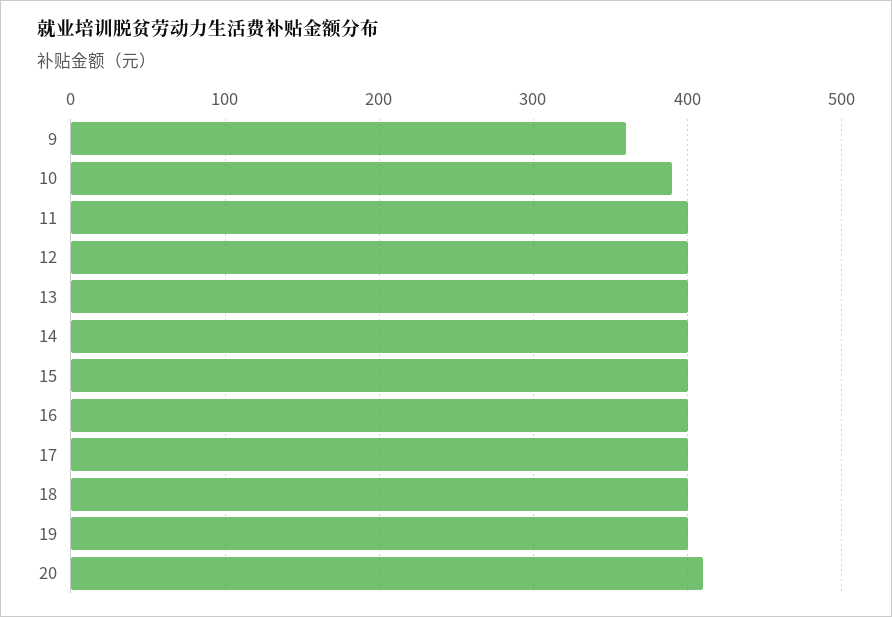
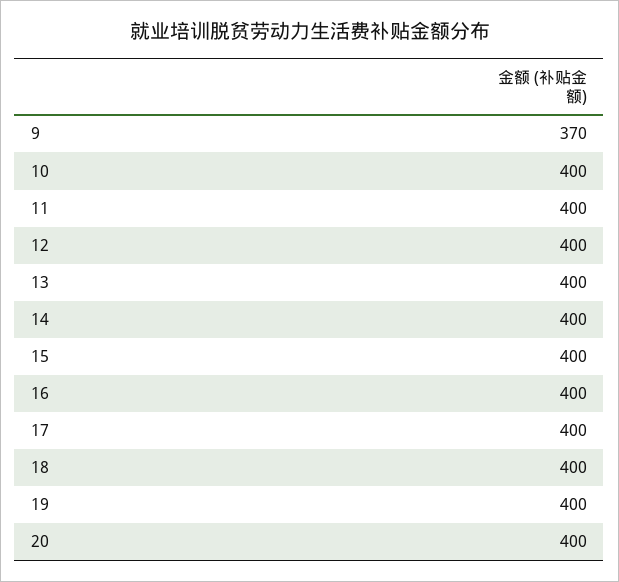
  {
-   "9": 360,
+   "9": 370,
-   "10": 390,
+   "10": 400,
    "11": 400,
    "12": 400,
    "13": 400,
    "14": 400,
    "15": 400,
    "16": 400,
    "17": 400,
    "18": 400,
    "19": 400,
-   "20": 410
+   "20": 400
  }

